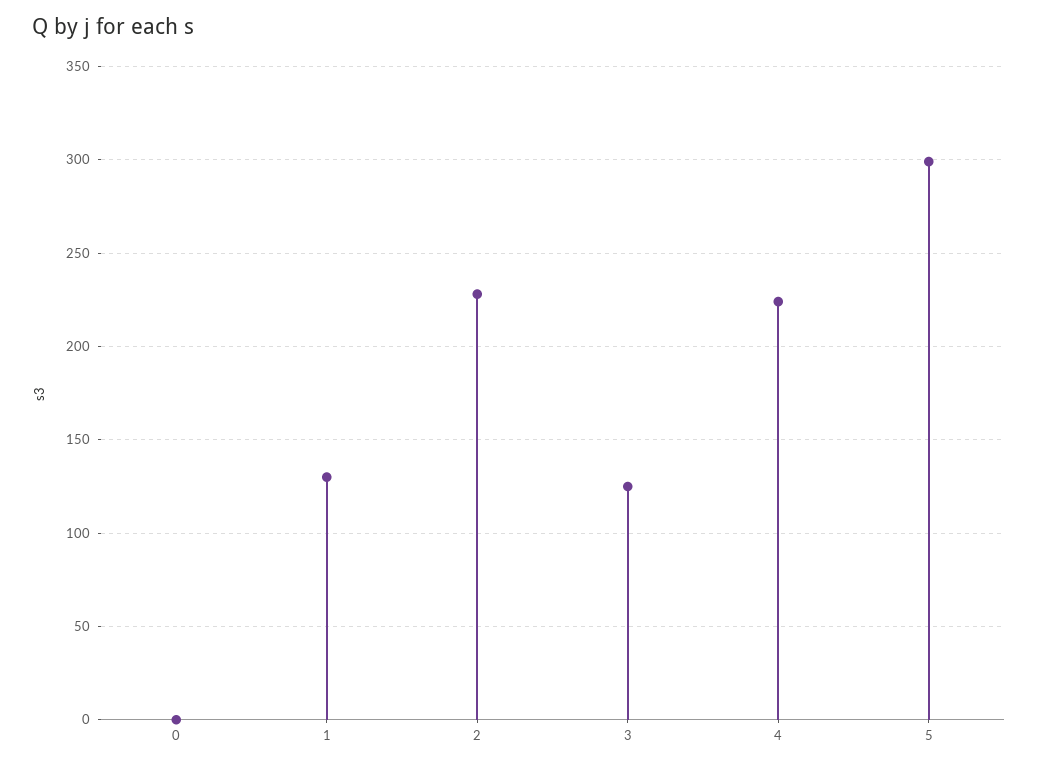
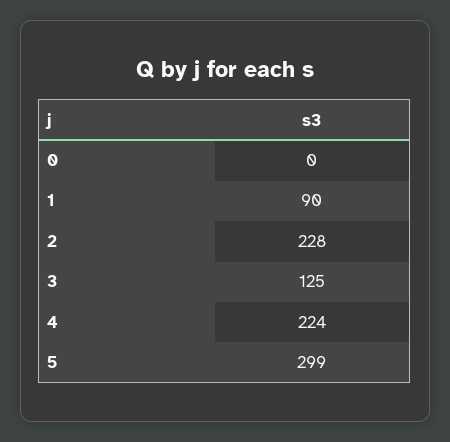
  {
    "0": 0,
-   "1": 130,
+   "1": 90,
    "2": 228,
    "3": 125,
    "4": 224,
    "5": 299
  }

